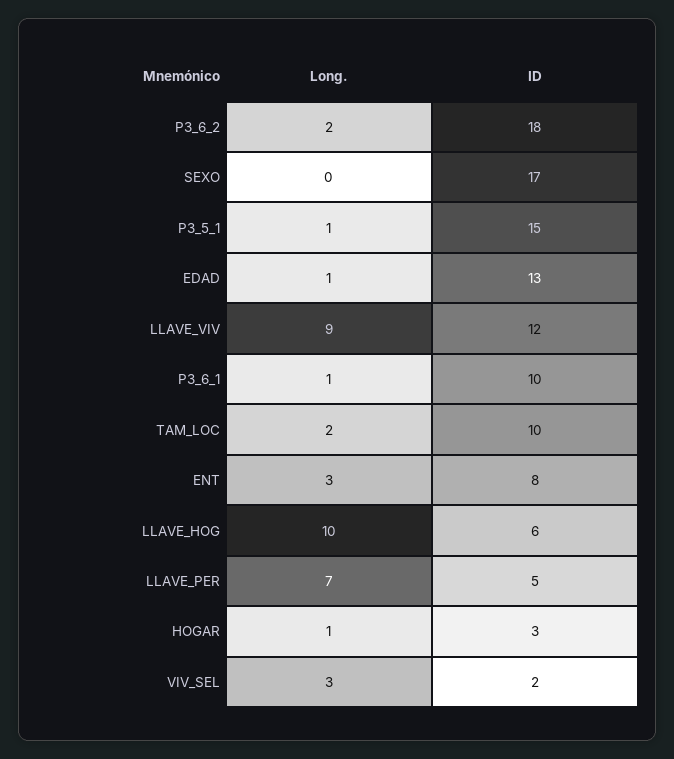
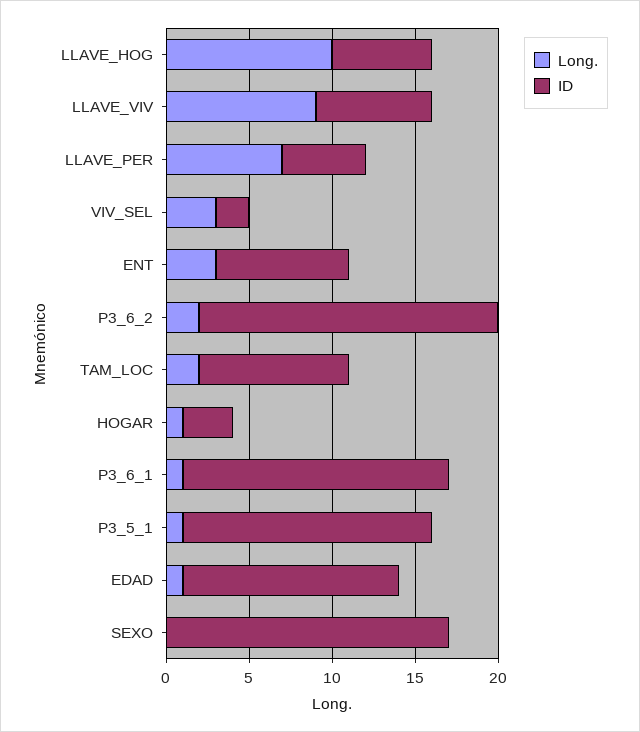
  {
    "Long.": {
      "P3_6_2": 2,
      "SEXO": 0,
      "P3_5_1": 1,
      "EDAD": 1,
      "LLAVE_VIV": 9,
      "P3_6_1": 1,
      "TAM_LOC": 2,
      "ENT": 3,
      "LLAVE_HOG": 10,
      "LLAVE_PER": 7,
      "HOGAR": 1,
      "VIV_SEL": 3
    },
    "ID": {
      "P3_6_2": 18,
      "SEXO": 17,
      "P3_5_1": 15,
      "EDAD": 13,
-     "LLAVE_VIV": 12,
+     "LLAVE_VIV": 7,
-     "P3_6_1": 10,
+     "P3_6_1": 16,
-     "TAM_LOC": 10,
+     "TAM_LOC": 9,
      "ENT": 8,
      "LLAVE_HOG": 6,
      "LLAVE_PER": 5,
      "HOGAR": 3,
      "VIV_SEL": 2
    }
  }

